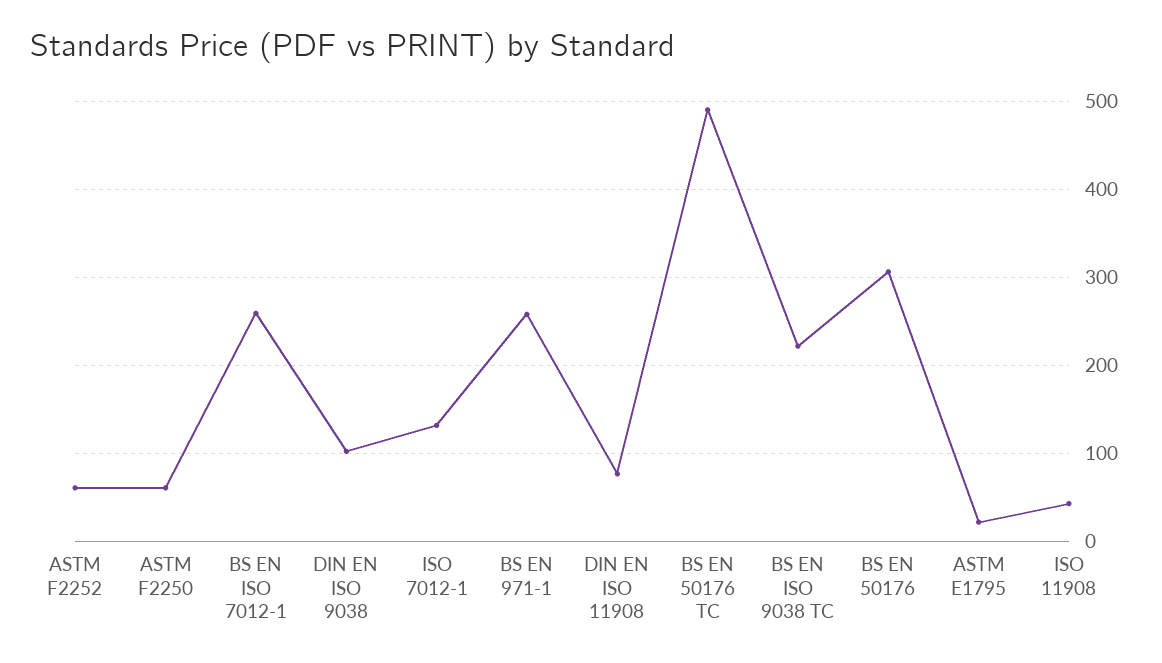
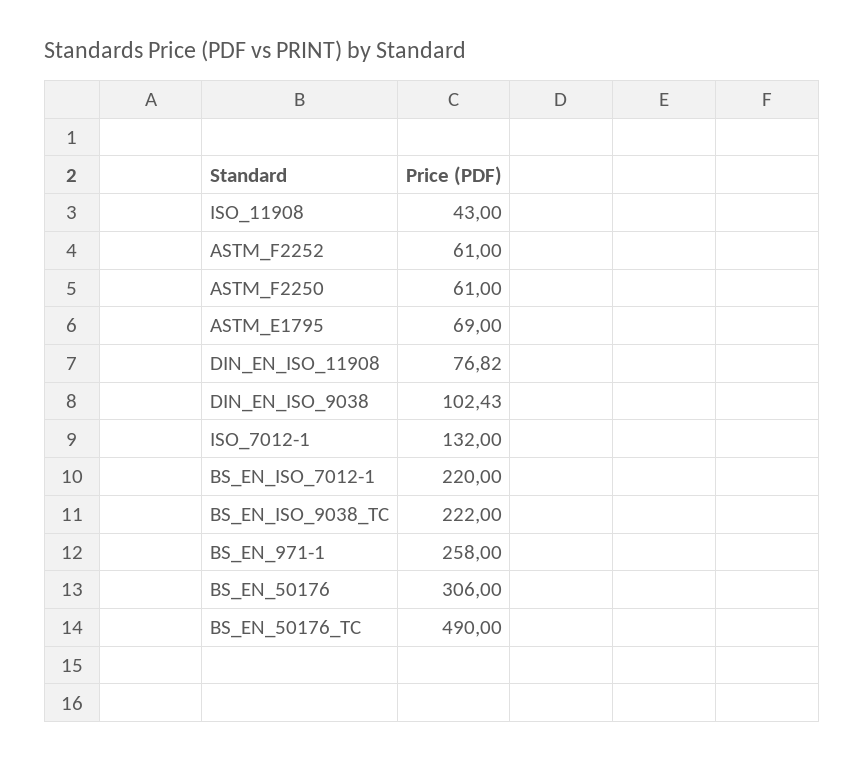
  {
    "ASTM F2252": 61,
    "ASTM F2250": 61,
-   "BS EN ISO 7012-1": 260,
+   "BS EN ISO 7012-1": 220,
    "DIN EN ISO 9038": 102.43,
    "ISO 7012-1": 132,
    "BS EN 971-1": 258,
    "DIN EN ISO 11908": 76.82,
    "BS EN 50176 TC": 490,
    "BS EN ISO 9038 TC": 222,
    "BS EN 50176": 306,
-   "ASTM E1795": 20,
+   "ASTM E1795": 69,
    "ISO 11908": 43
  }

